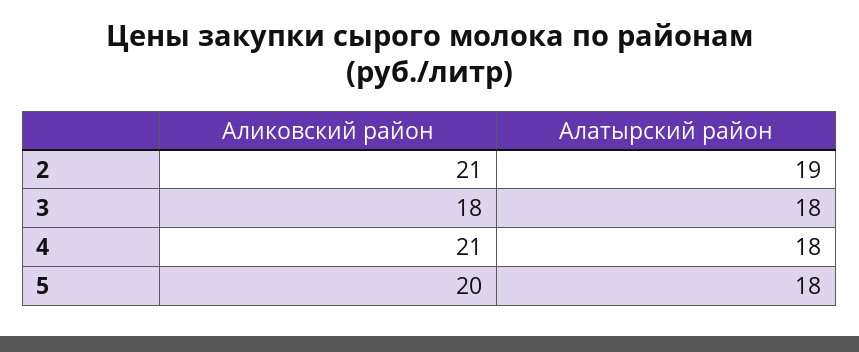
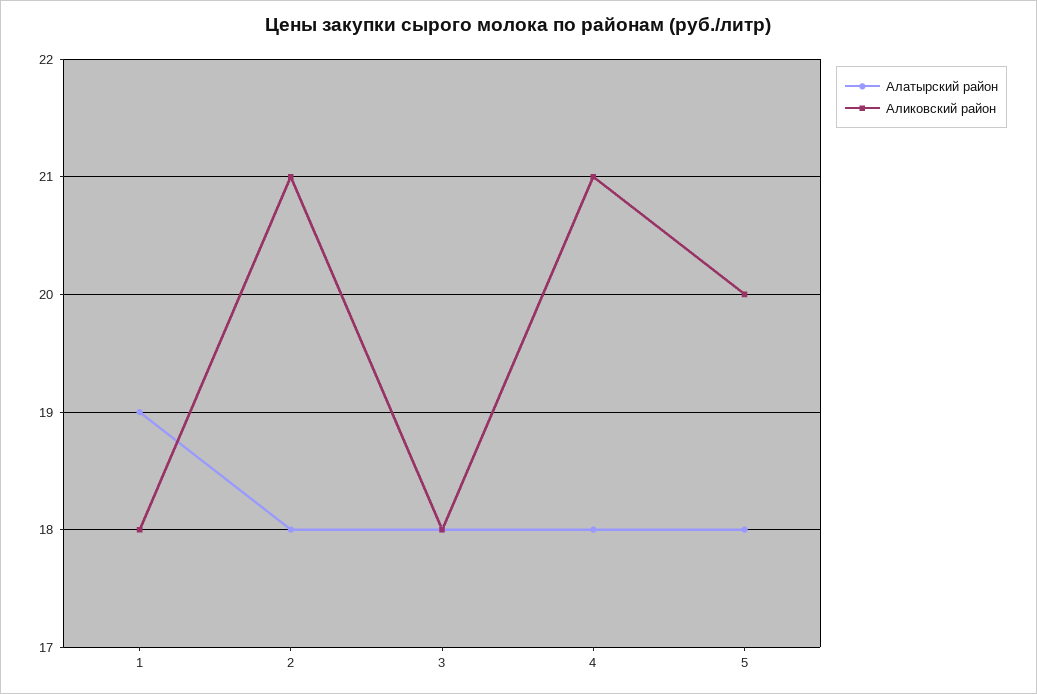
  {
    "Аликовский район": {
      "2": 21,
      "3": 18,
      "4": 21,
-     "5": 20
+     "5": 20,
+     "1": 18
    },
    "Алатырский район": {
-     "2": 19,
+     "2": 18,
      "3": 18,
      "4": 18,
-     "5": 18
+     "5": 18,
+     "1": 19
    }
  }

